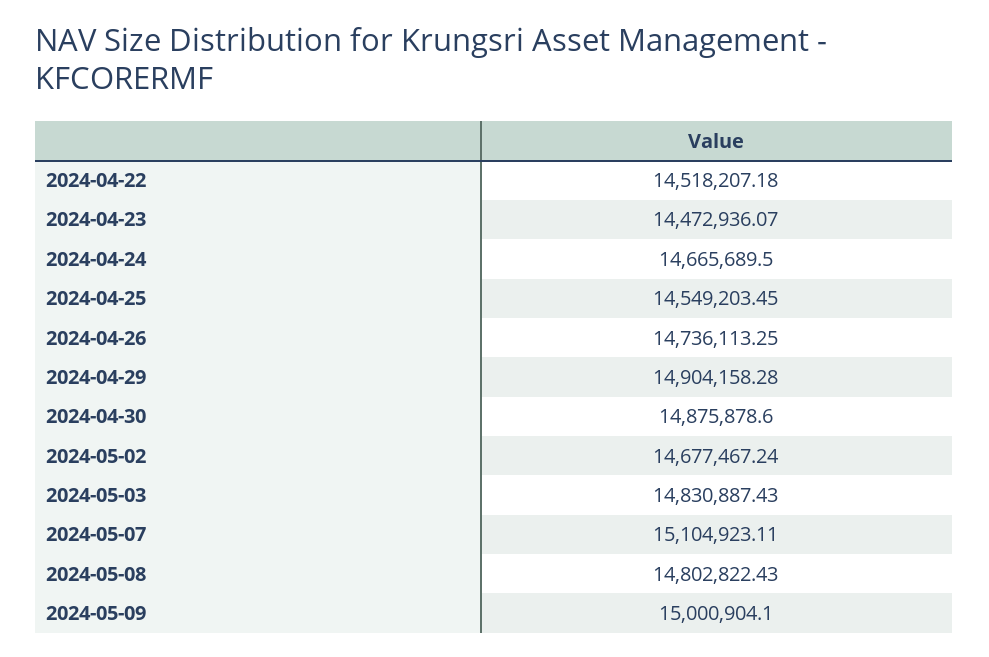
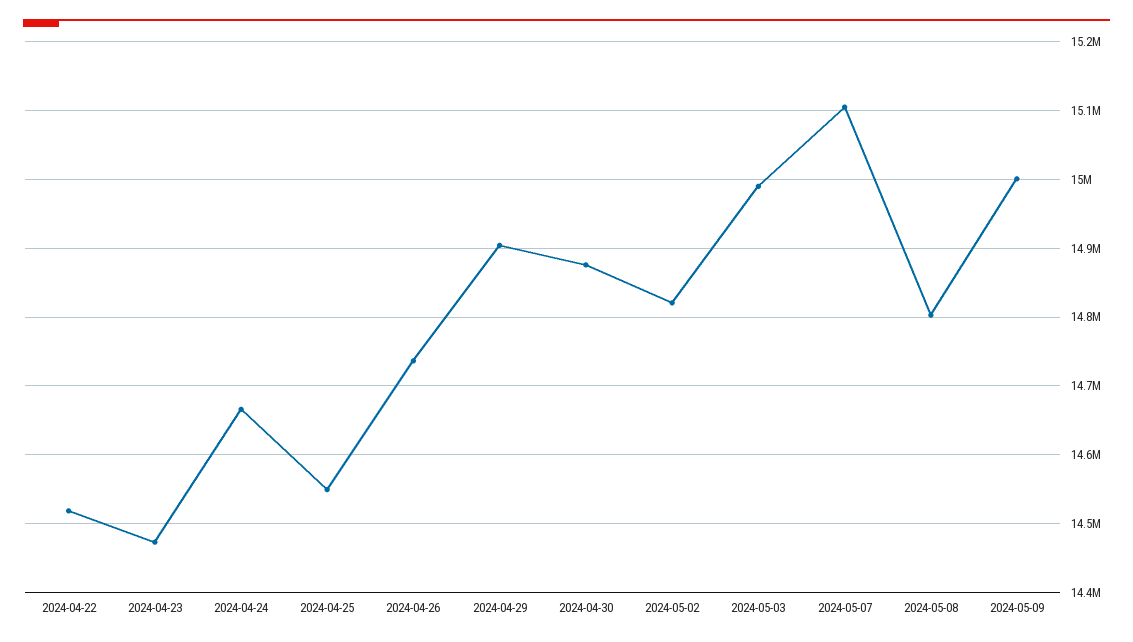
  {
    "2024-04-22": 14518207.18,
    "2024-04-23": 14472936.07,
    "2024-04-24": 14665689.5,
    "2024-04-25": 14549203.45,
    "2024-04-26": 14736113.25,
    "2024-04-29": 14904158.28,
    "2024-04-30": 14875878.6,
-   "2024-05-02": 14677467.24,
+   "2024-05-02": 14820000,
-   "2024-05-03": 14830887.43,
+   "2024-05-03": 14990000,
    "2024-05-07": 15104923.11,
    "2024-05-08": 14802822.43,
    "2024-05-09": 15000904.1
  }

